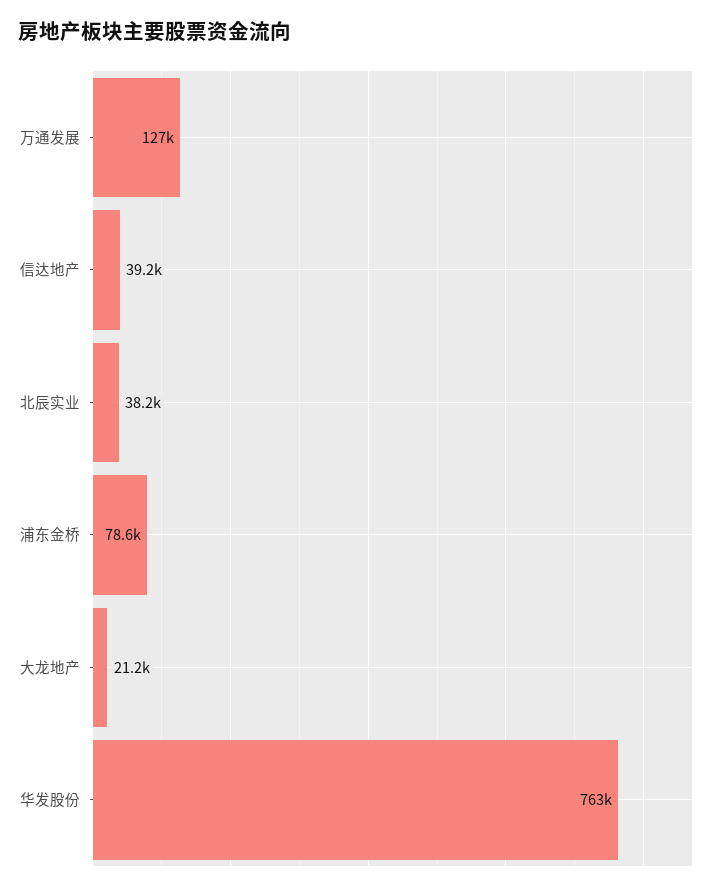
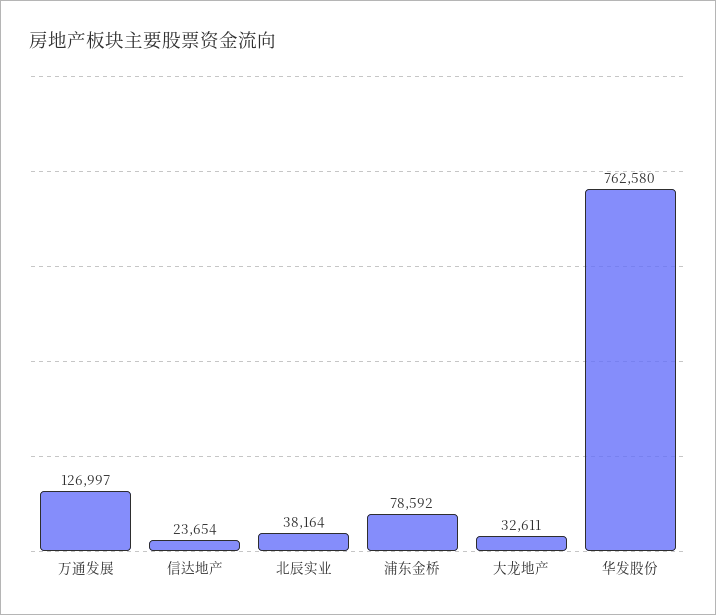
  {
    "万通发展": 126997,
-   "信达地产": 39200,
+   "信达地产": 23654,
    "北辰实业": 38164,
    "浦东金桥": 78592,
-   "大龙地产": 21200,
+   "大龙地产": 32611,
    "华发股份": 762580
  }

